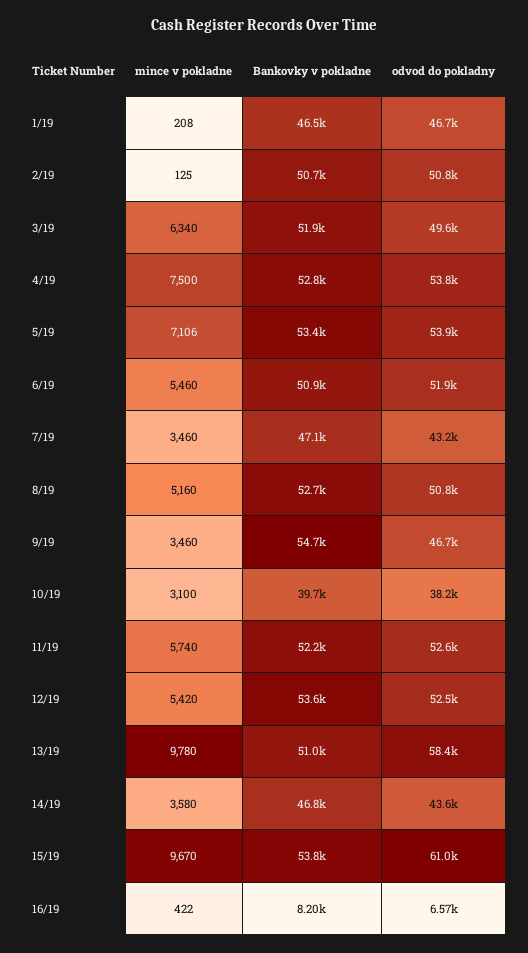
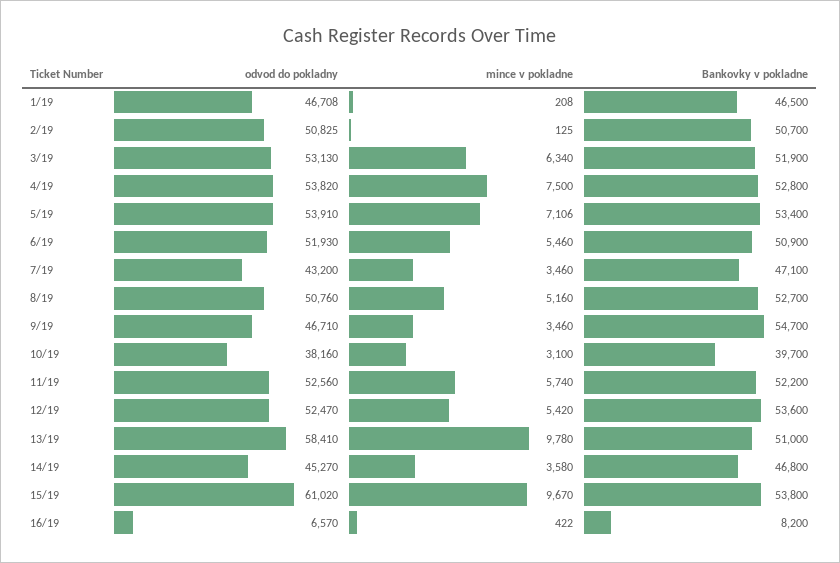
  {
    "mince v pokladne": {
      "1/19": 208,
      "2/19": 125,
      "3/19": 6340,
      "4/19": 7500,
      "5/19": 7106,
      "6/19": 5460,
      "7/19": 3460,
      "8/19": 5160,
      "9/19": 3460,
      "10/19": 3100,
      "11/19": 5740,
      "12/19": 5420,
      "13/19": 9780,
      "14/19": 3580,
      "15/19": 9670,
      "16/19": 422
    },
    "Bankovky v pokladne": {
      "1/19": 46500,
      "2/19": 50700,
      "3/19": 51900,
      "4/19": 52800,
      "5/19": 53400,
      "6/19": 50900,
      "7/19": 47100,
      "8/19": 52700,
      "9/19": 54700,
      "10/19": 39700,
      "11/19": 52200,
      "12/19": 53600,
      "13/19": 51000,
      "14/19": 46800,
      "15/19": 53800,
      "16/19": 8200
    },
    "odvod do pokladny": {
      "1/19": 46708,
      "2/19": 50825,
-     "3/19": 49600,
+     "3/19": 53130,
      "4/19": 53820,
      "5/19": 53910,
      "6/19": 51930,
      "7/19": 43200,
      "8/19": 50760,
      "9/19": 46710,
      "10/19": 38160,
      "11/19": 52560,
      "12/19": 52470,
      "13/19": 58410,
-     "14/19": 43600,
+     "14/19": 45270,
      "15/19": 61020,
      "16/19": 6570
    }
  }

